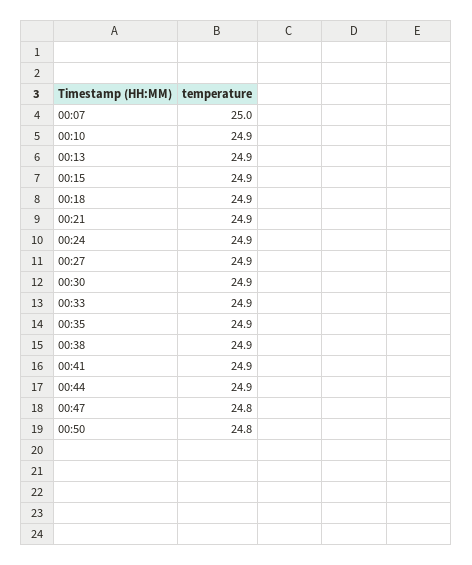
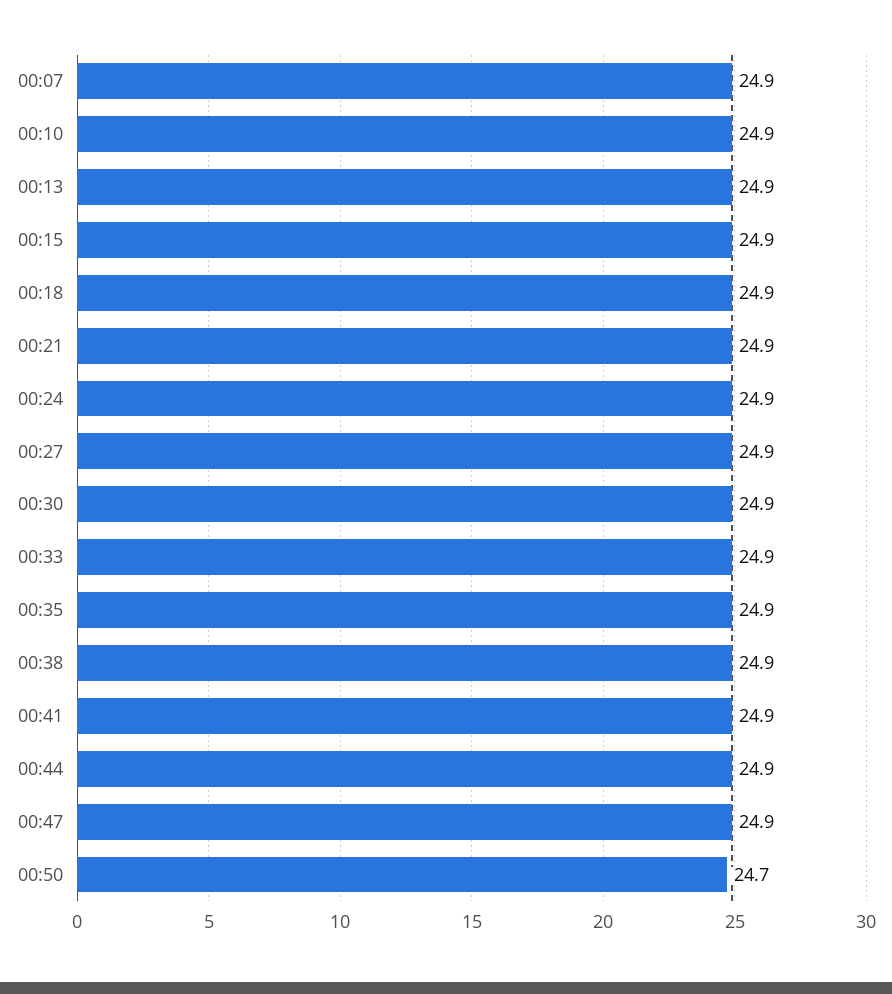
  {
-   "00:07": 25,
+   "00:07": 24.9,
    "00:10": 24.9,
    "00:13": 24.9,
    "00:15": 24.9,
    "00:18": 24.9,
    "00:21": 24.9,
    "00:24": 24.9,
    "00:27": 24.9,
    "00:30": 24.9,
    "00:33": 24.9,
    "00:35": 24.9,
    "00:38": 24.9,
    "00:41": 24.9,
    "00:44": 24.9,
-   "00:47": 24.8,
+   "00:47": 24.9,
-   "00:50": 24.8
+   "00:50": 24.7
  }

